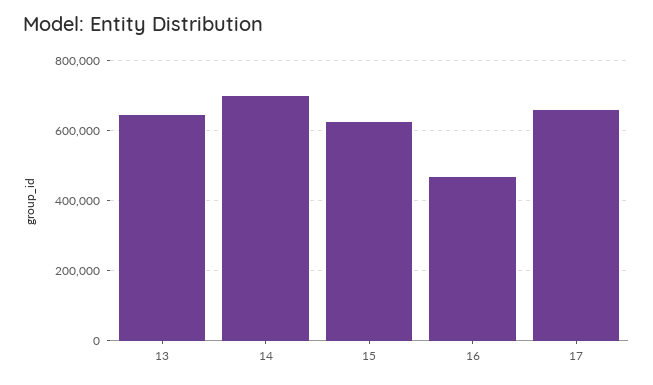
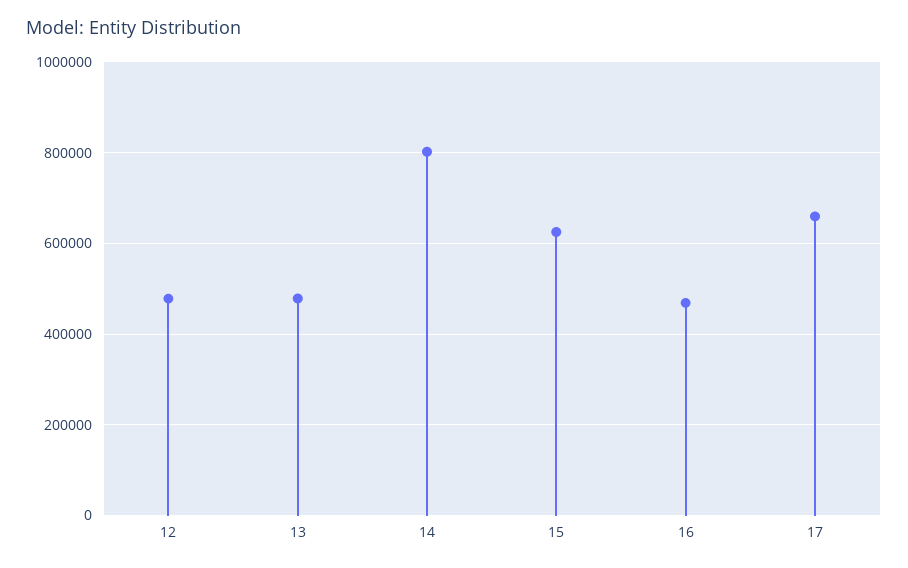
  {
-   "13": 640000,
+   "13": 480000,
-   "14": 700000,
+   "14": 800000,
    "15": 620000,
    "16": 460000,
-   "17": 660000
+   "17": 660000,
+   "12": 480000
  }

